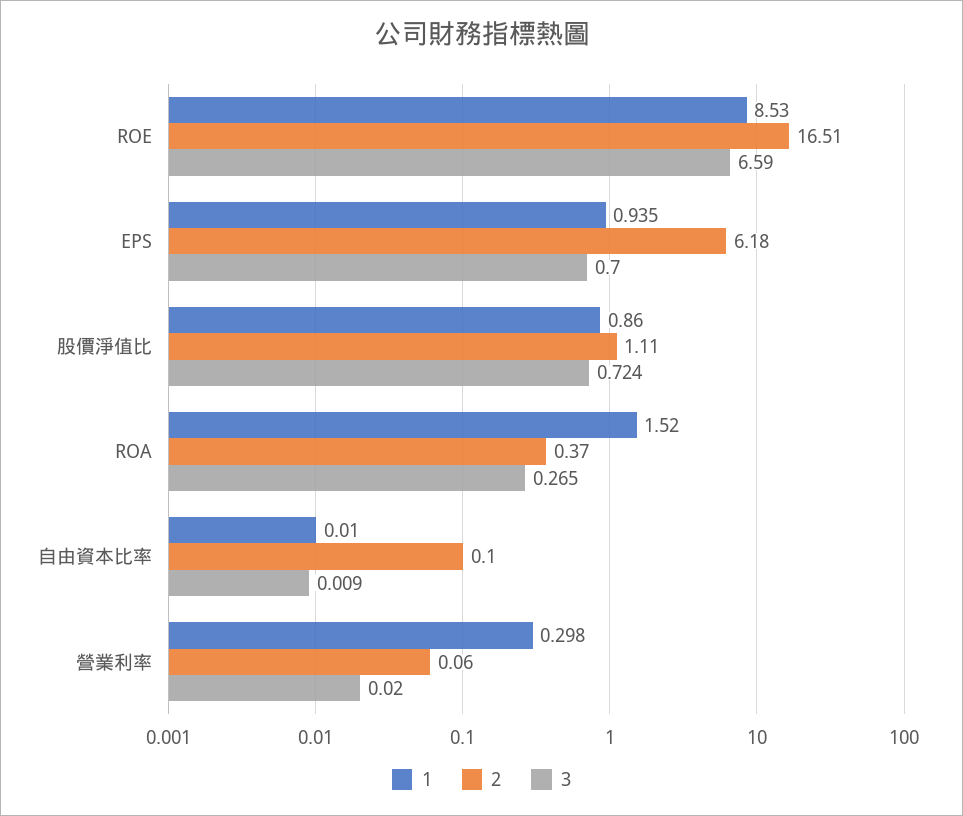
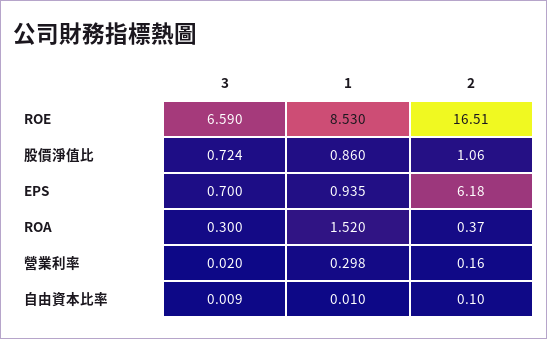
  {
    "1": {
      "ROE": 8.53,
      "EPS": 0.935,
      "股價淨值比": 0.86,
      "ROA": 1.52,
      "自由資本比率": 0.01,
      "營業利率": 0.298
    },
    "2": {
      "ROE": 16.51,
      "EPS": 6.18,
-     "股價淨值比": 1.11,
+     "股價淨值比": 1.06,
      "ROA": 0.37,
      "自由資本比率": 0.1,
-     "營業利率": 0.06
+     "營業利率": 0.16
    },
    "3": {
      "ROE": 6.59,
      "EPS": 0.7,
      "股價淨值比": 0.724,
-     "ROA": 0.265,
+     "ROA": 0.3,
      "自由資本比率": 0.009,
      "營業利率": 0.02
    }
  }

